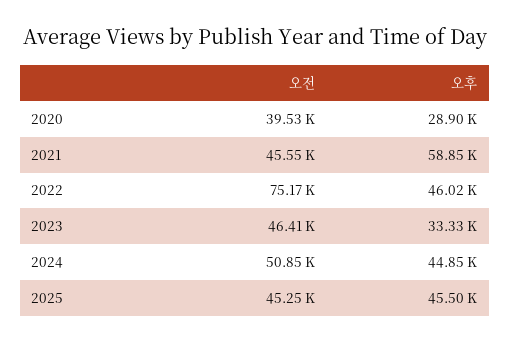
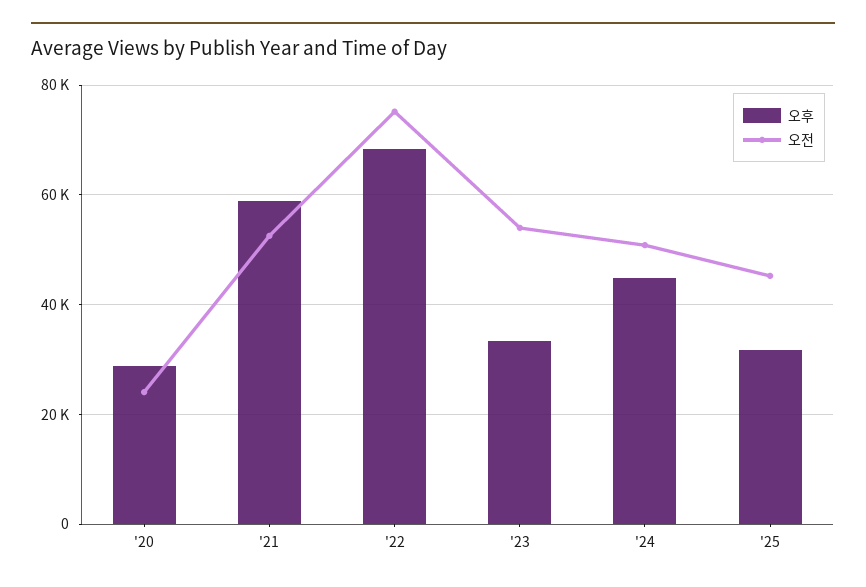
  {
    "오전": {
-     "2020": 39530,
+     "2020": 24000,
-     "2021": 45550,
+     "2021": 52000,
      "2022": 75170,
-     "2023": 46410,
+     "2023": 54000,
      "2024": 50850,
      "2025": 45250
    },
    "오후": {
      "2020": 28900,
      "2021": 58850,
-     "2022": 46020,
+     "2022": 68000,
      "2023": 33330,
      "2024": 44850,
-     "2025": 45500
+     "2025": 32000
    }
  }

